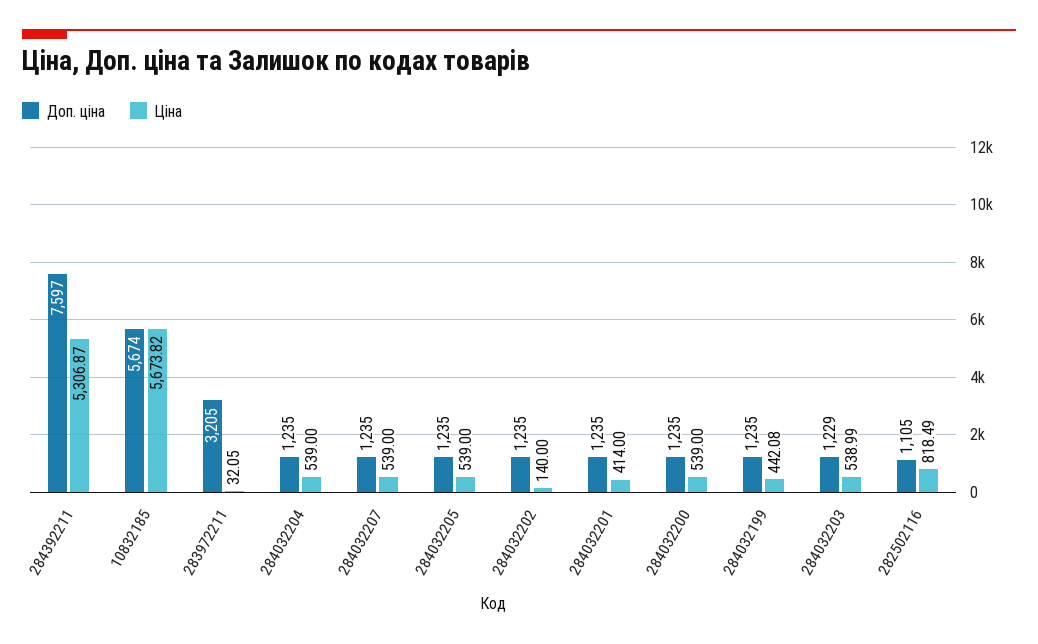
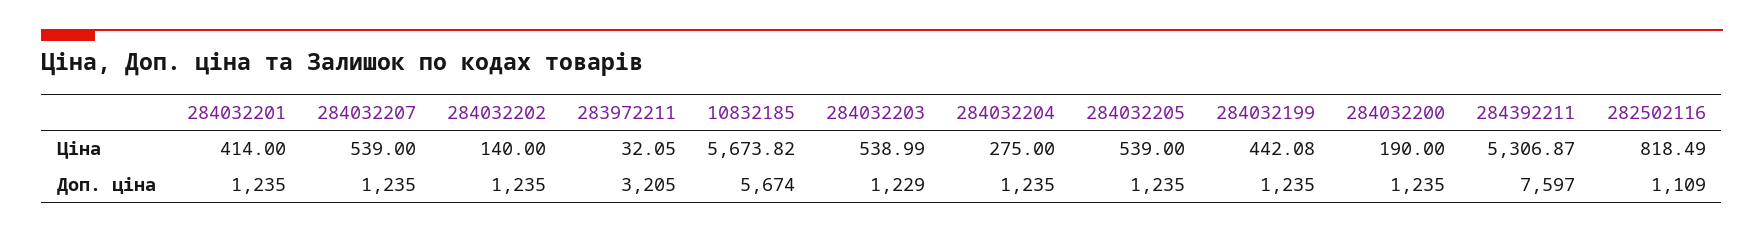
  {
    "Доп. ціна": {
      "284392211": 7597,
      "10832185": 5674,
      "283972211": 3205,
      "284032204": 1235,
      "284032207": 1235,
      "284032205": 1235,
      "284032202": 1235,
      "284032201": 1235,
      "284032200": 1235,
      "284032199": 1235,
      "284032203": 1229,
-     "282502116": 1105
+     "282502116": 1109
    },
    "Ціна": {
      "284392211": 5306.87,
      "10832185": 5673.82,
      "283972211": 32.05,
-     "284032204": 539,
+     "284032204": 275,
      "284032207": 539,
      "284032205": 539,
      "284032202": 140,
      "284032201": 414,
-     "284032200": 539,
+     "284032200": 190,
      "284032199": 442.08,
      "284032203": 538.99,
      "282502116": 818.49
    }
  }

